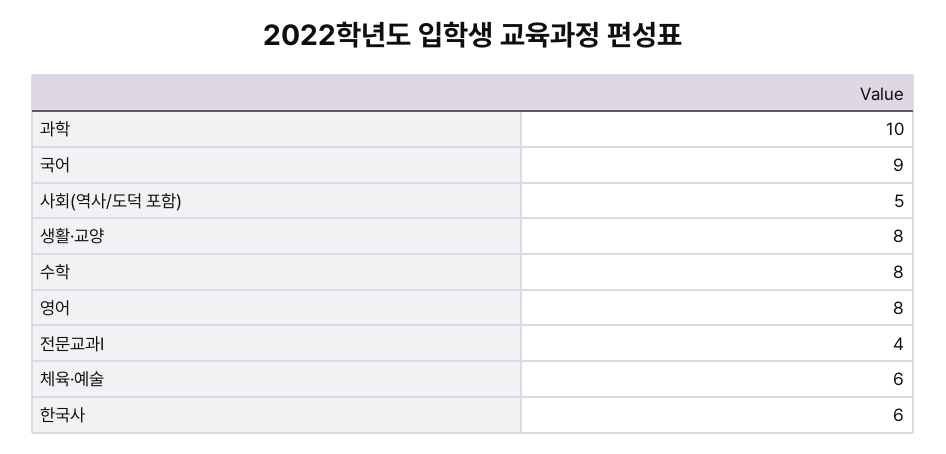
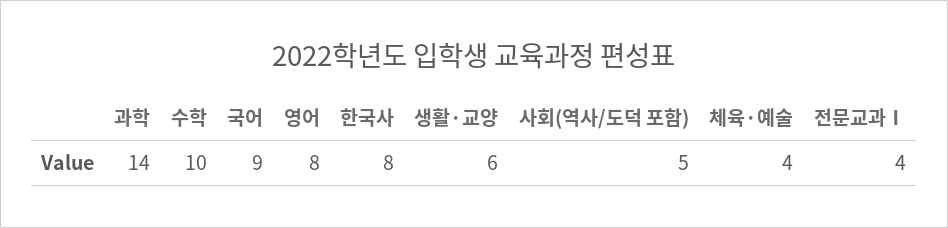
  {
-   "과학": 10,
+   "과학": 14,
    "국어": 9,
    "사회(역사/도덕 포함)": 5,
-   "생활·교양": 8,
+   "생활·교양": 6,
-   "수학": 8,
+   "수학": 10,
    "영어": 8,
    "전문교과Ⅰ": 4,
-   "체육·예술": 6,
+   "체육·예술": 4,
-   "한국사": 6
+   "한국사": 8
  }

